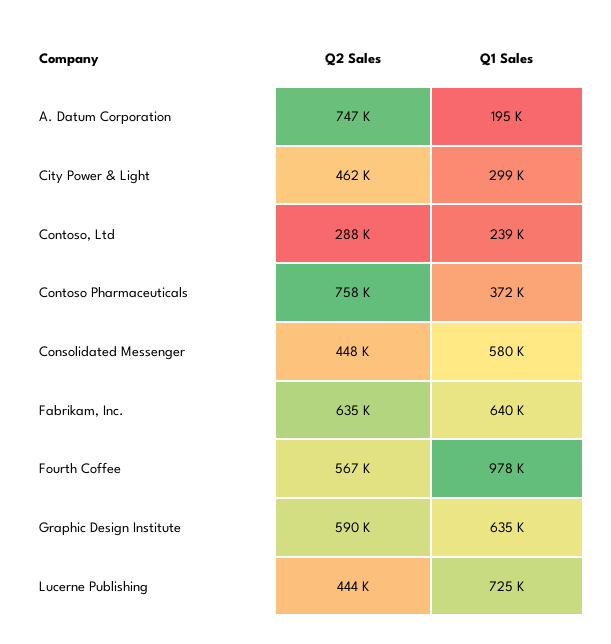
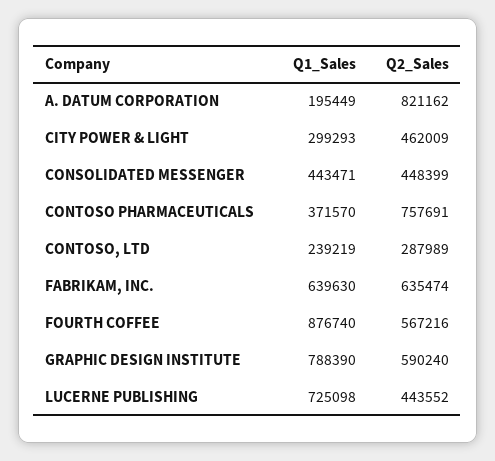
  {
    "Q2 Sales": {
-     "A. Datum Corporation": 747000,
+     "A. Datum Corporation": 821162,
      "City Power & Light": 462009,
      "Contoso, Ltd": 287989,
      "Contoso Pharmaceuticals": 757691,
      "Consolidated Messenger": 448399,
      "Fabrikam, Inc.": 635474,
      "Fourth Coffee": 567216,
      "Graphic Design Institute": 590240,
      "Lucerne Publishing": 443552
    },
    "Q1 Sales": {
      "A. Datum Corporation": 195449,
      "City Power & Light": 299293,
      "Contoso, Ltd": 239219,
      "Contoso Pharmaceuticals": 371570,
-     "Consolidated Messenger": 580000,
+     "Consolidated Messenger": 443471,
      "Fabrikam, Inc.": 639630,
-     "Fourth Coffee": 978000,
+     "Fourth Coffee": 876740,
-     "Graphic Design Institute": 635000,
+     "Graphic Design Institute": 788390,
      "Lucerne Publishing": 725098
    }
  }

